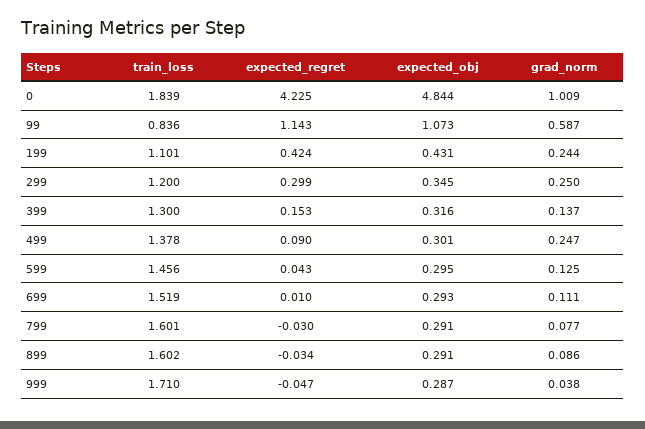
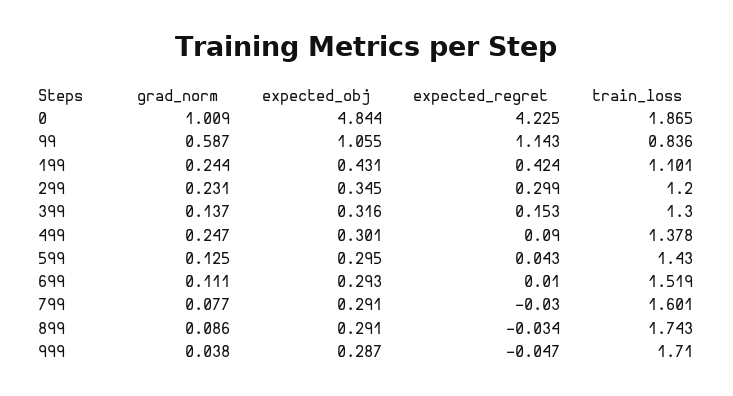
  {
    "train_loss": {
-     "0": 1.839,
+     "0": 1.865,
      "99": 0.836,
      "199": 1.101,
      "299": 1.2,
      "399": 1.3,
      "499": 1.378,
-     "599": 1.456,
+     "599": 1.43,
      "699": 1.519,
      "799": 1.601,
-     "899": 1.602,
+     "899": 1.743,
      "999": 1.71
    },
    "expected_regret": {
      "0": 4.225,
      "99": 1.143,
      "199": 0.424,
      "299": 0.299,
      "399": 0.153,
      "499": 0.09,
      "599": 0.043,
      "699": 0.01,
      "799": -0.03,
      "899": -0.034,
      "999": -0.047
    },
    "expected_obj": {
      "0": 4.844,
-     "99": 1.073,
+     "99": 1.055,
      "199": 0.431,
      "299": 0.345,
      "399": 0.316,
      "499": 0.301,
      "599": 0.295,
      "699": 0.293,
      "799": 0.291,
      "899": 0.291,
      "999": 0.287
    },
    "grad_norm": {
      "0": 1.009,
      "99": 0.587,
      "199": 0.244,
-     "299": 0.25,
+     "299": 0.231,
      "399": 0.137,
      "499": 0.247,
      "599": 0.125,
      "699": 0.111,
      "799": 0.077,
      "899": 0.086,
      "999": 0.038
    }
  }

